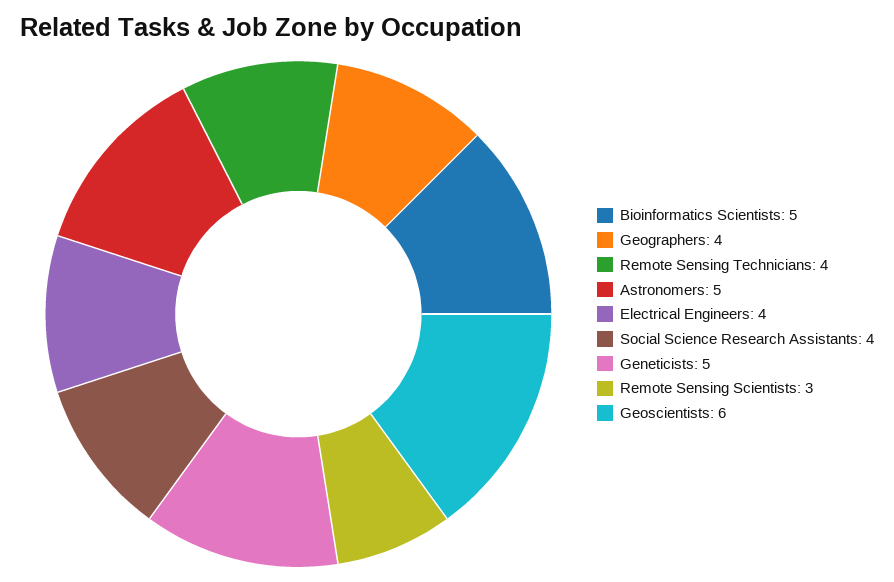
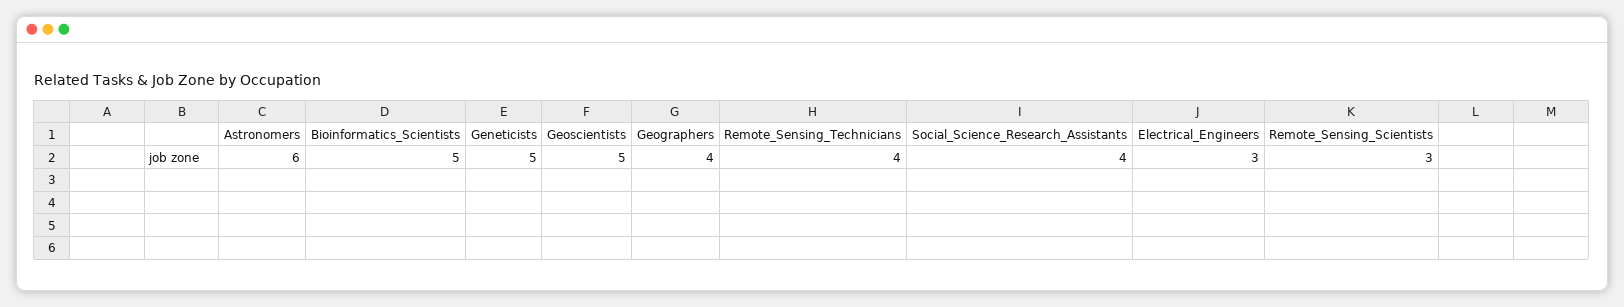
  {
    "Bioinformatics Scientists": 5,
    "Geographers": 4,
    "Remote Sensing Technicians": 4,
-   "Astronomers": 5,
+   "Astronomers": 6,
-   "Electrical Engineers": 4,
+   "Electrical Engineers": 3,
    "Social Science Research Assistants": 4,
    "Geneticists": 5,
    "Remote Sensing Scientists": 3,
-   "Geoscientists": 6
+   "Geoscientists": 5
  }

